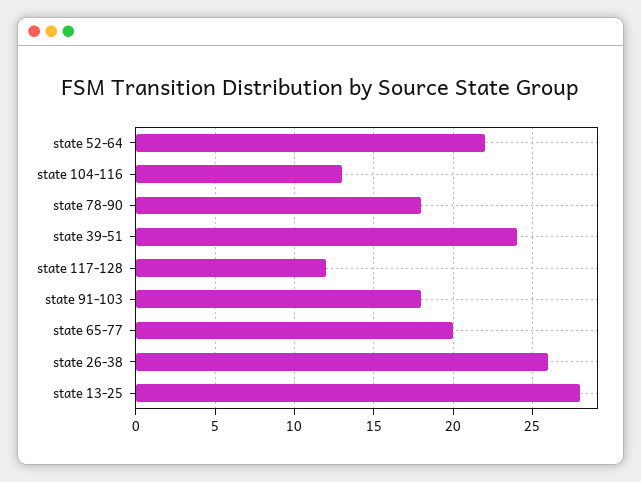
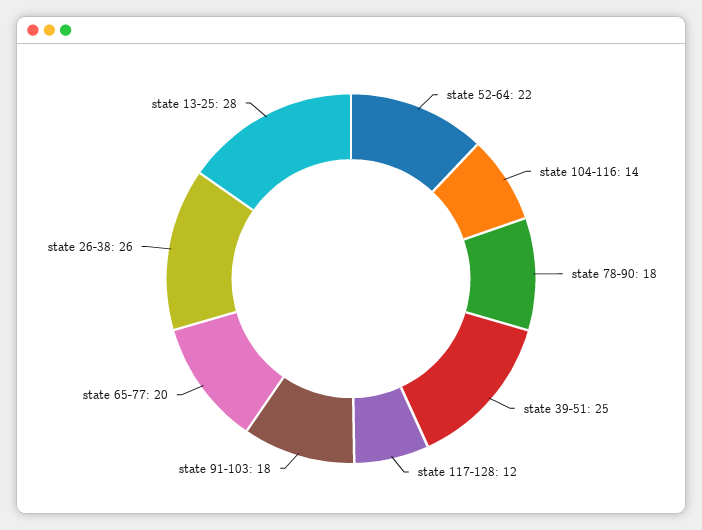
  {
    "state 52-64": 22,
-   "state 104-116": 13,
+   "state 104-116": 14,
    "state 78-90": 18,
-   "state 39-51": 24,
+   "state 39-51": 25,
    "state 117-128": 12,
    "state 91-103": 18,
    "state 65-77": 20,
    "state 26-38": 26,
    "state 13-25": 28
  }

